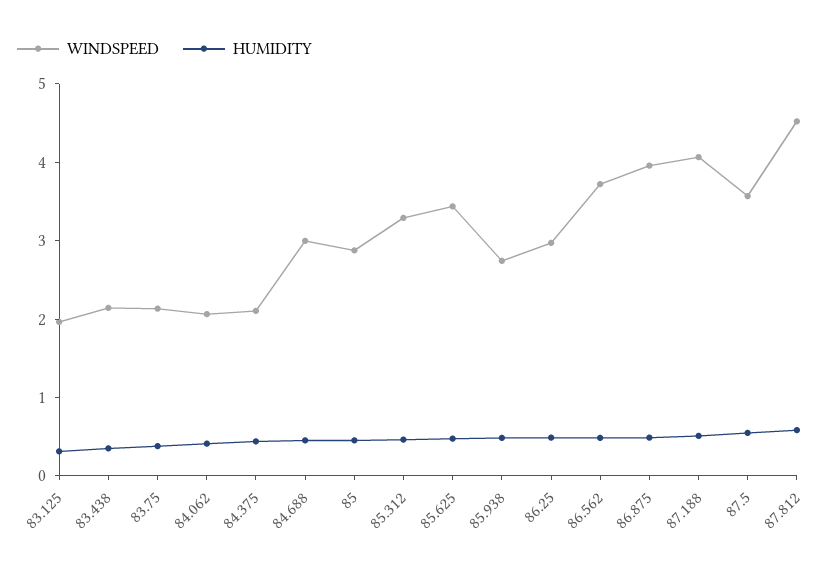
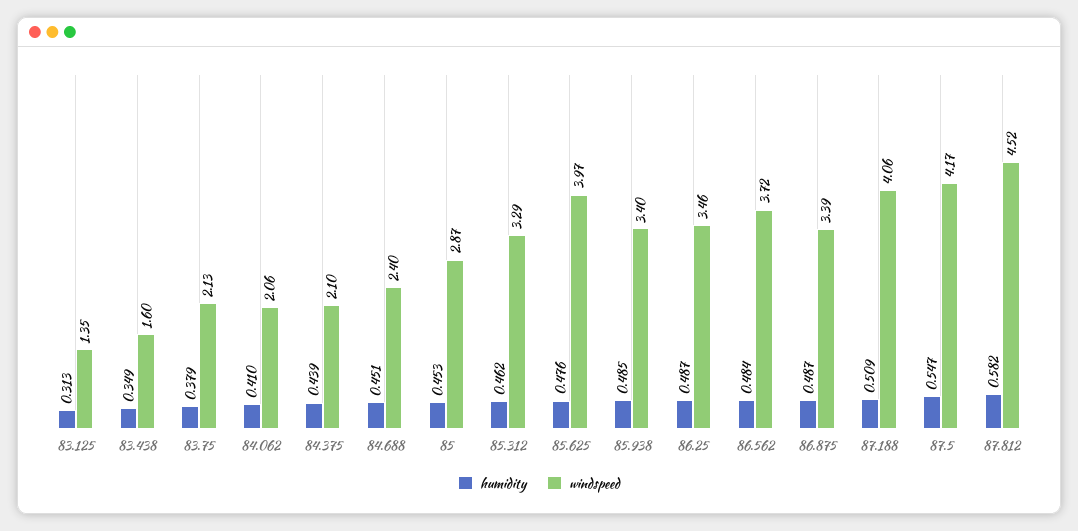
  {
    "WINDSPEED": {
-     "83.125": 2,
+     "83.125": 1.35,
-     "83.438": 2.2,
+     "83.438": 1.6,
      "83.75": 2.13,
      "84.062": 2.06,
      "84.375": 2.1,
-     "84.688": 3,
+     "84.688": 2.4,
      "85": 2.87,
      "85.312": 3.29,
-     "85.625": 3.4,
+     "85.625": 3.97,
-     "85.938": 2.8,
+     "85.938": 3.4,
-     "86.25": 3,
+     "86.25": 3.46,
      "86.562": 3.72,
-     "86.875": 4,
+     "86.875": 3.39,
      "87.188": 4.06,
-     "87.5": 3.6,
+     "87.5": 4.17,
      "87.812": 4.52
    },
    "HUMIDITY": {
      "83.125": 0.313,
      "83.438": 0.349,
      "83.75": 0.379,
      "84.062": 0.41,
      "84.375": 0.439,
      "84.688": 0.451,
      "85": 0.453,
      "85.312": 0.462,
      "85.625": 0.476,
      "85.938": 0.485,
      "86.25": 0.487,
      "86.562": 0.484,
      "86.875": 0.487,
      "87.188": 0.509,
      "87.5": 0.547,
      "87.812": 0.582
    }
  }

